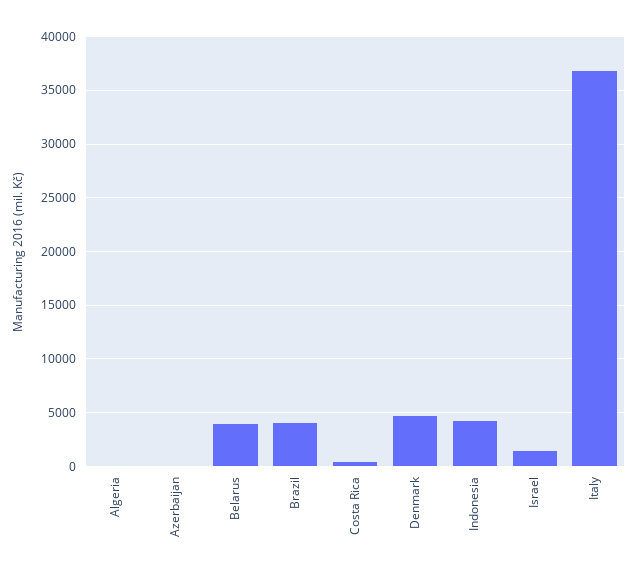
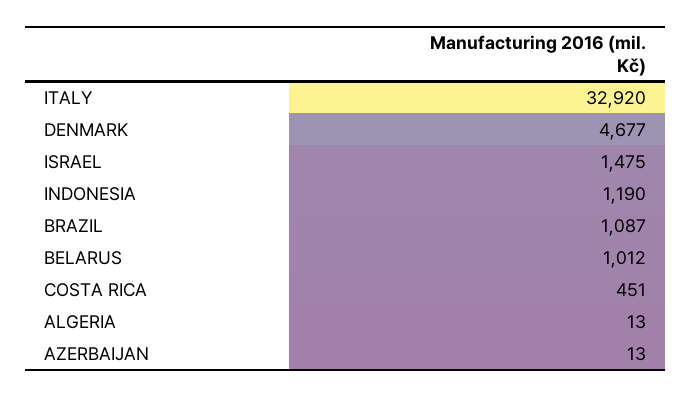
  {
    "Algeria": 13,
    "Azerbaijan": 13,
-   "Belarus": 4000,
+   "Belarus": 1012,
-   "Brazil": 4000,
+   "Brazil": 1087,
    "Costa Rica": 451,
    "Denmark": 4677,
-   "Indonesia": 4000,
+   "Indonesia": 1190,
    "Israel": 1475,
-   "Italy": 37000
+   "Italy": 32920
  }

